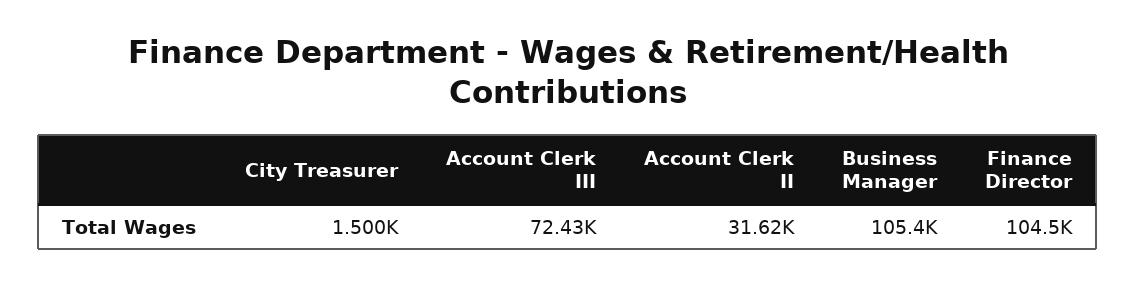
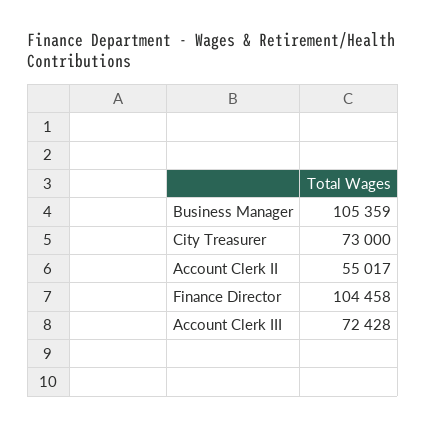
  {
-   "City Treasurer": 1500,
+   "City Treasurer": 73000,
    "Account Clerk III": 72428,
-   "Account Clerk II": 31620,
+   "Account Clerk II": 55017,
    "Business Manager": 105359,
    "Finance Director": 104458
  }

